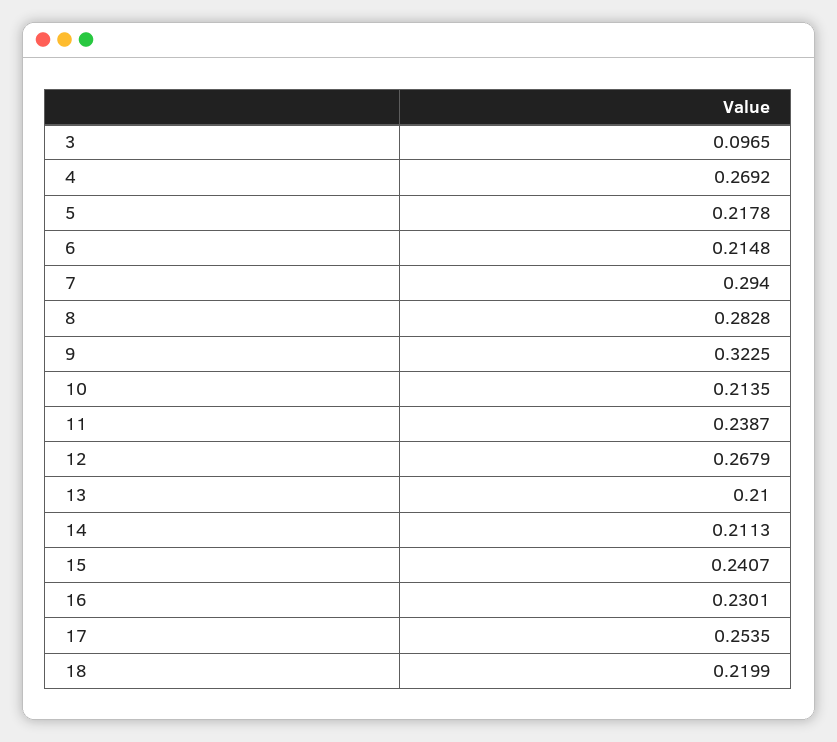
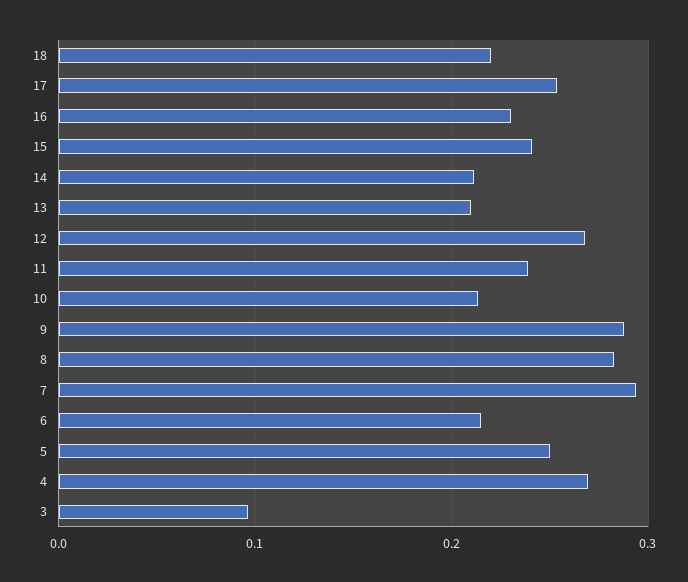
  {
    "3": 0.0965,
    "4": 0.2692,
-   "5": 0.2178,
+   "5": 0.25,
    "6": 0.2148,
    "7": 0.294,
    "8": 0.2828,
-   "9": 0.3225,
+   "9": 0.29,
    "10": 0.2135,
    "11": 0.2387,
    "12": 0.2679,
    "13": 0.21,
    "14": 0.2113,
    "15": 0.2407,
    "16": 0.2301,
    "17": 0.2535,
    "18": 0.2199
  }

